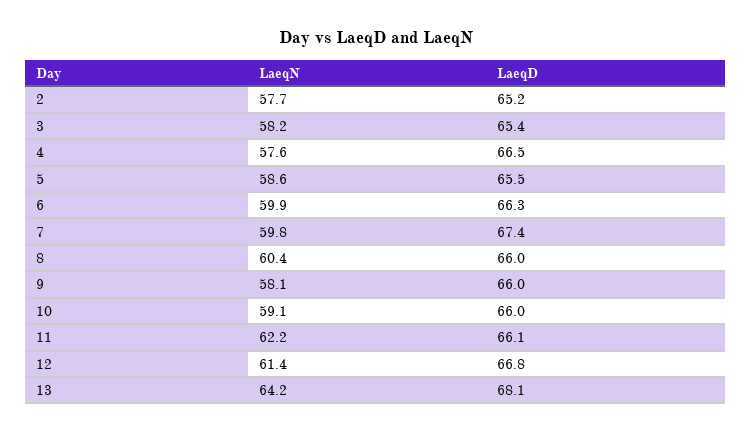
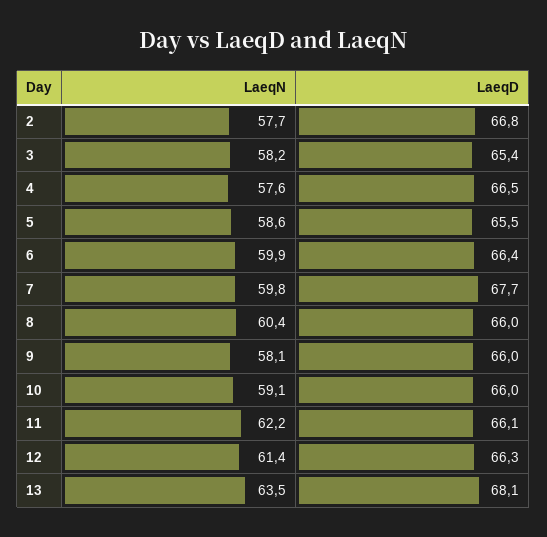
  {
    "LaeqN": {
      "2": 57.7,
      "3": 58.2,
      "4": 57.6,
      "5": 58.6,
      "6": 59.9,
      "7": 59.8,
      "8": 60.4,
      "9": 58.1,
      "10": 59.1,
      "11": 62.2,
      "12": 61.4,
-     "13": 64.2
+     "13": 63.5
    },
    "LaeqD": {
-     "2": 65.2,
+     "2": 66.8,
      "3": 65.4,
      "4": 66.5,
      "5": 65.5,
-     "6": 66.3,
+     "6": 66.4,
-     "7": 67.4,
+     "7": 67.7,
      "8": 66,
      "9": 66,
      "10": 66,
      "11": 66.1,
-     "12": 66.8,
+     "12": 66.3,
      "13": 68.1
    }
  }

